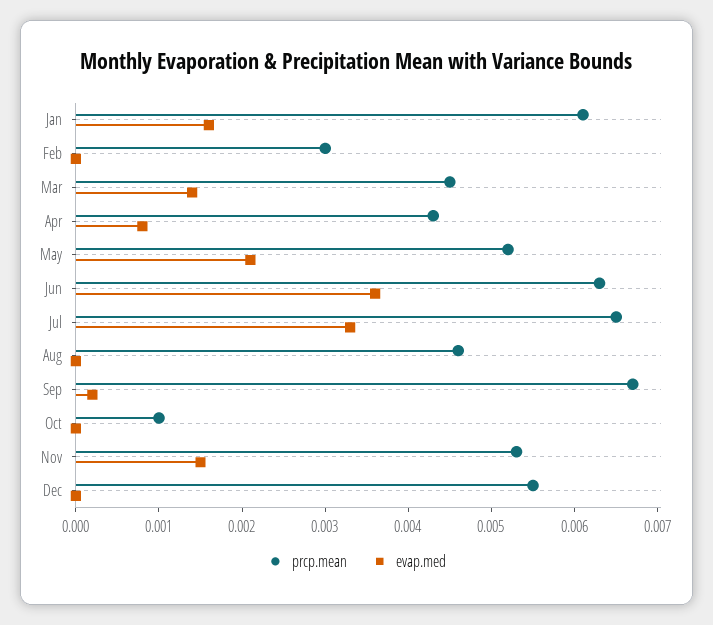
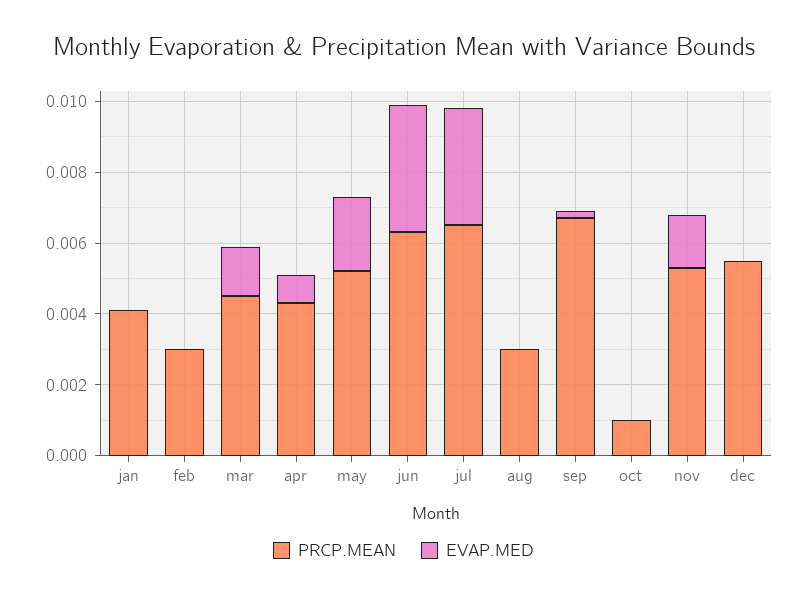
  {
    "prcp.mean": {
-     "Jan": 0.0061,
+     "Jan": 0.004,
      "Feb": 0.003,
      "Mar": 0.0045,
      "Apr": 0.0043,
      "May": 0.0052,
      "Jun": 0.0063,
      "Jul": 0.0065,
-     "Aug": 0.0046,
+     "Aug": 0.003,
      "Sep": 0.0067,
      "Oct": 0.001,
      "Nov": 0.0053,
      "Dec": 0.0055
    },
    "evap.med": {
-     "Jan": 0.0016,
+     "Jan": 0,
      "Feb": 0,
      "Mar": 0.0014,
      "Apr": 0.0008,
      "May": 0.0021,
      "Jun": 0.0036,
      "Jul": 0.0033,
      "Aug": 0,
      "Sep": 0.0002,
      "Oct": 0,
      "Nov": 0.0015,
      "Dec": 0
    }
  }

